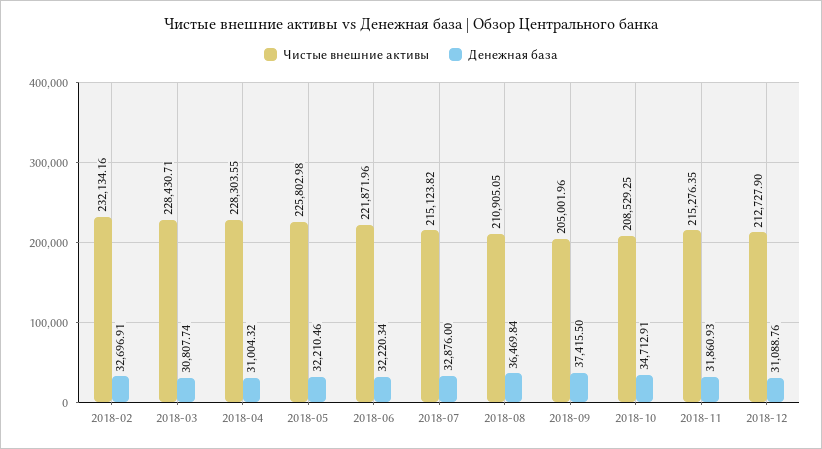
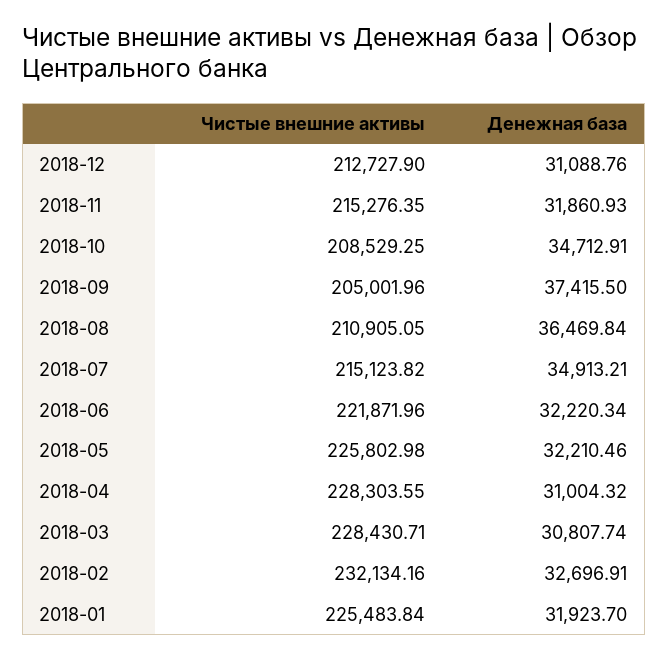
  {
    "Чистые внешние активы": {
      "2018-02": 232134.16,
      "2018-03": 228430.71,
      "2018-04": 228303.55,
      "2018-05": 225802.98,
      "2018-06": 221871.96,
      "2018-07": 215123.82,
      "2018-08": 210905.05,
      "2018-09": 205001.96,
      "2018-10": 208529.25,
      "2018-11": 215276.35,
-     "2018-12": 212727.9
+     "2018-12": 212727.9,
+     "2018-01": 225483.84
    },
    "Денежная база": {
      "2018-02": 32696.91,
      "2018-03": 30807.74,
      "2018-04": 31004.32,
      "2018-05": 32210.46,
      "2018-06": 32220.34,
-     "2018-07": 32876,
+     "2018-07": 34913.21,
      "2018-08": 36469.84,
      "2018-09": 37415.5,
      "2018-10": 34712.91,
      "2018-11": 31860.93,
-     "2018-12": 31088.76
+     "2018-12": 31088.76,
+     "2018-01": 31923.7
    }
  }

